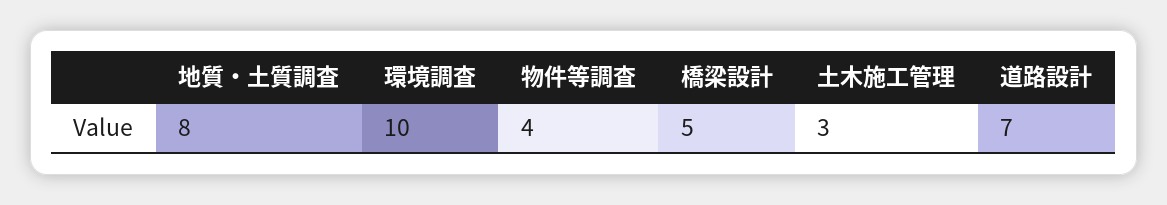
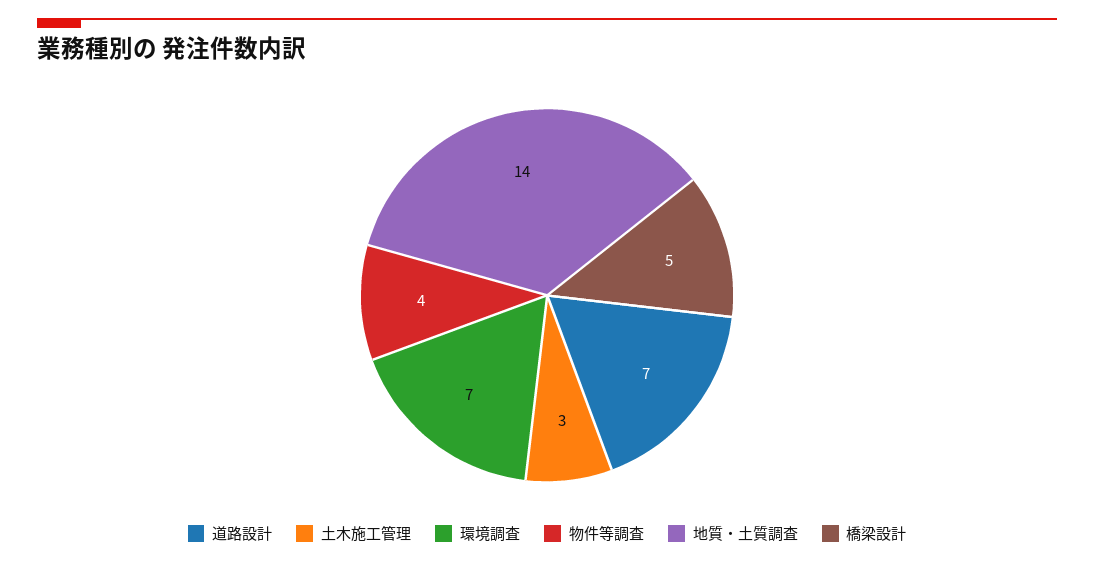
  {
-   "地質・土質調査": 8,
+   "地質・土質調査": 14,
-   "環境調査": 10,
+   "環境調査": 7,
    "物件等調査": 4,
    "橋梁設計": 5,
    "土木施工管理": 3,
    "道路設計": 7
  }

